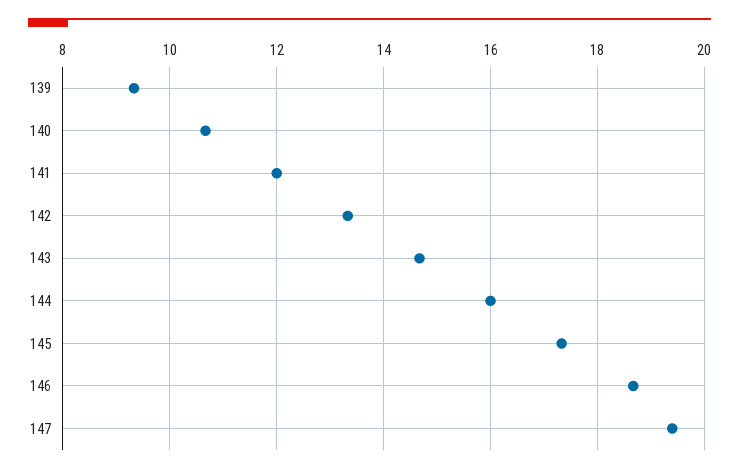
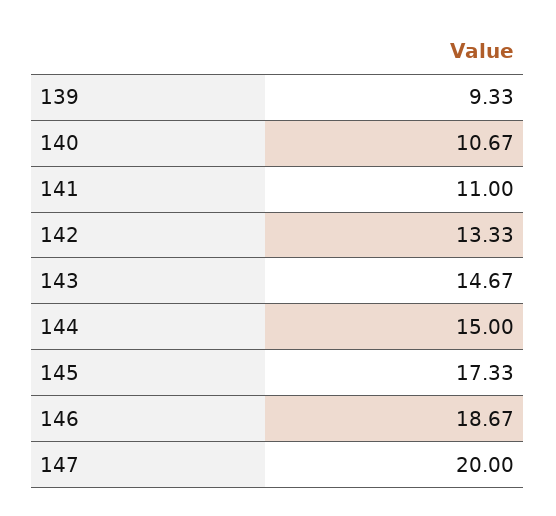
  {
    "139": 9.33,
    "140": 10.67,
-   "141": 12,
+   "141": 11,
    "142": 13.33,
    "143": 14.67,
-   "144": 16,
+   "144": 15,
    "145": 17.33,
    "146": 18.67,
-   "147": 19.4
+   "147": 20
  }

